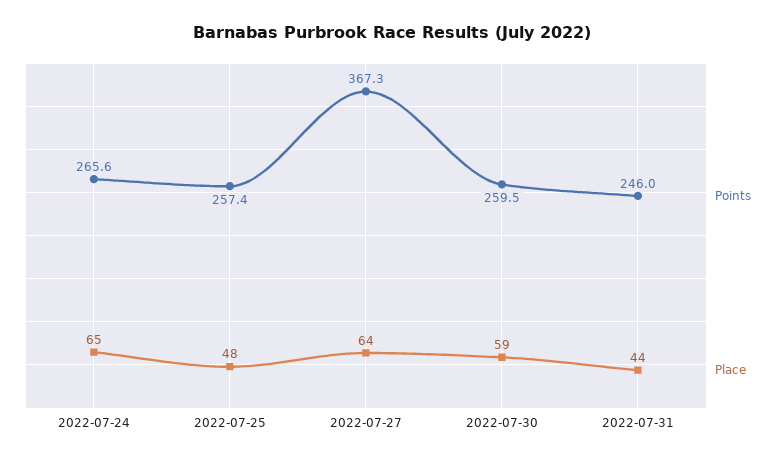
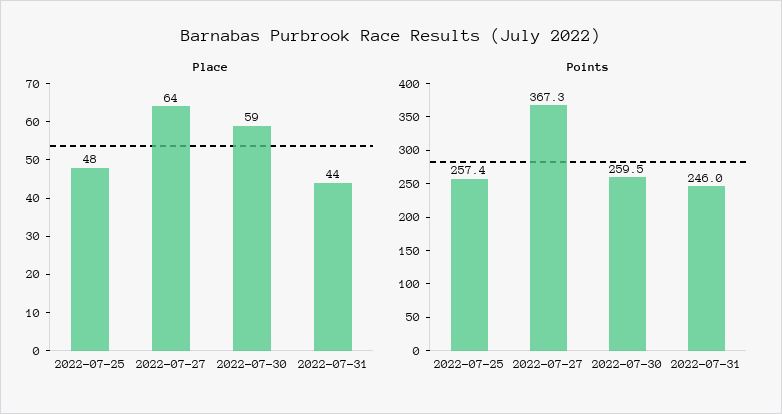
  {
    "Points": {
-     "2022-07-24": 265.6,
      "2022-07-25": 257.4,
      "2022-07-27": 367.3,
      "2022-07-30": 259.5,
      "2022-07-31": 246
    },
    "Place": {
-     "2022-07-24": 65,
      "2022-07-25": 48,
      "2022-07-27": 64,
      "2022-07-30": 59,
      "2022-07-31": 44
    }
  }

